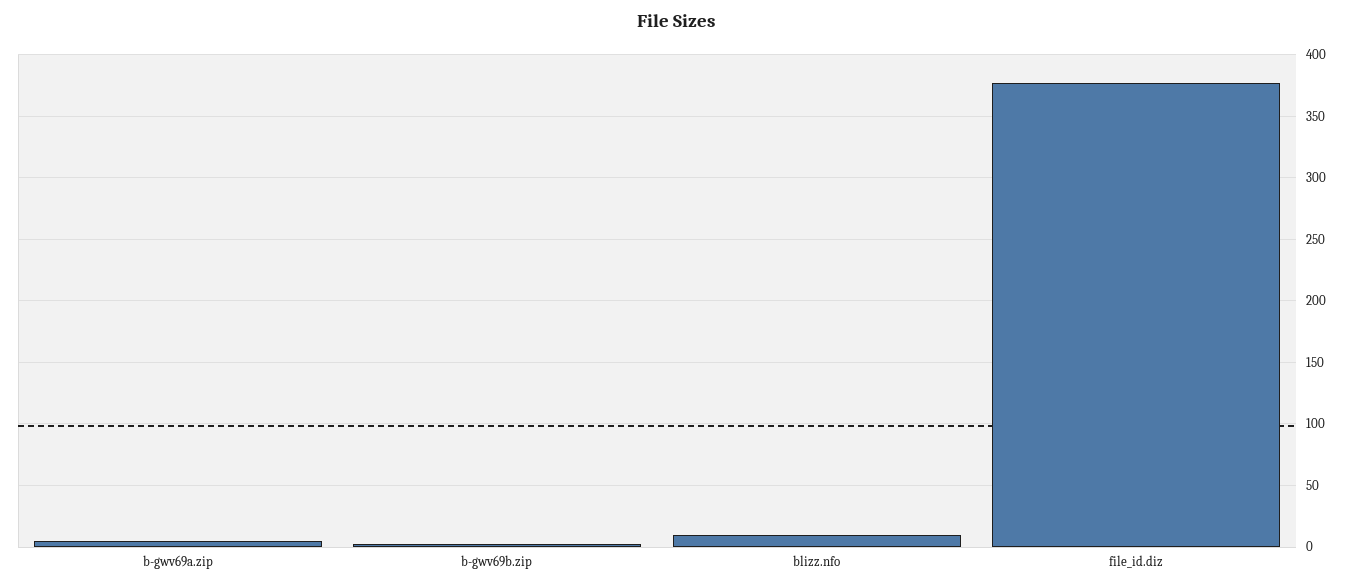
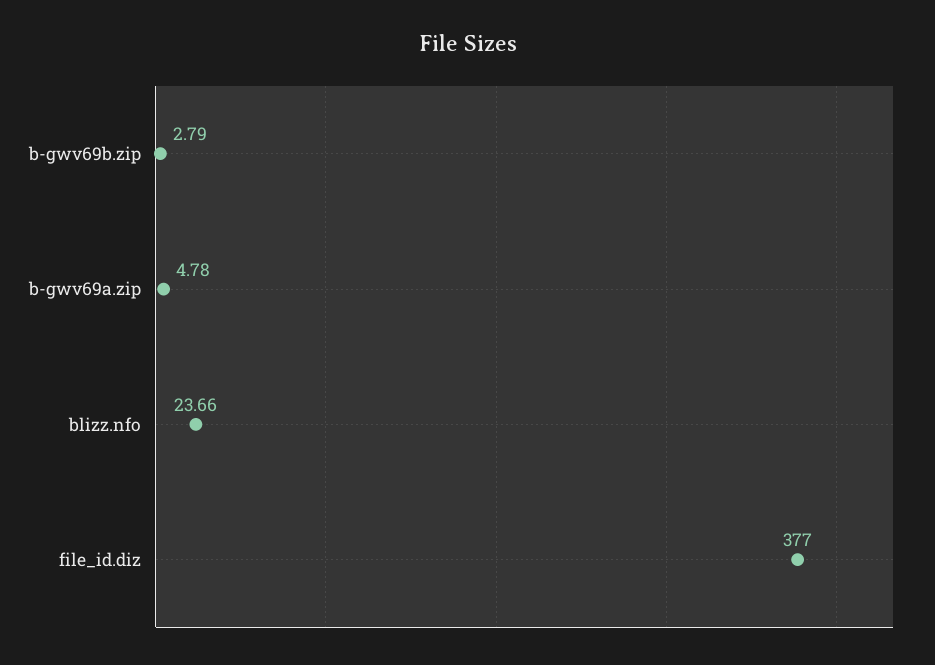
  {
    "b-gwv69a.zip": 4.78,
    "b-gwv69b.zip": 2.79,
-   "blizz.nfo": 10,
+   "blizz.nfo": 23.66,
    "file_id.diz": 377
  }

